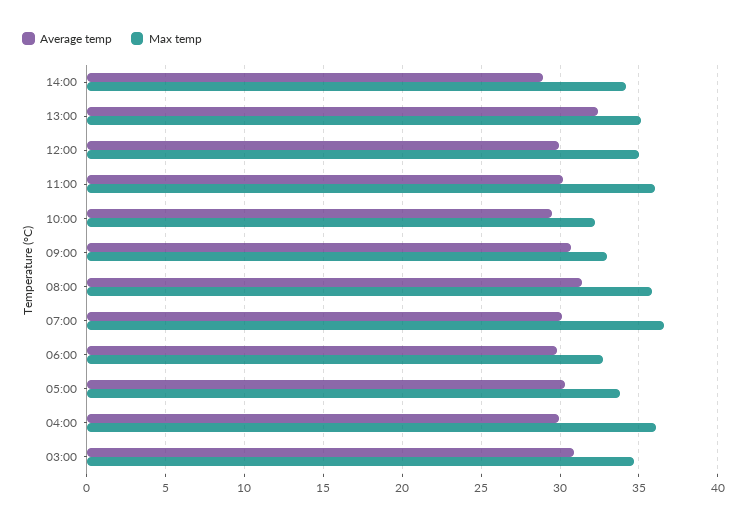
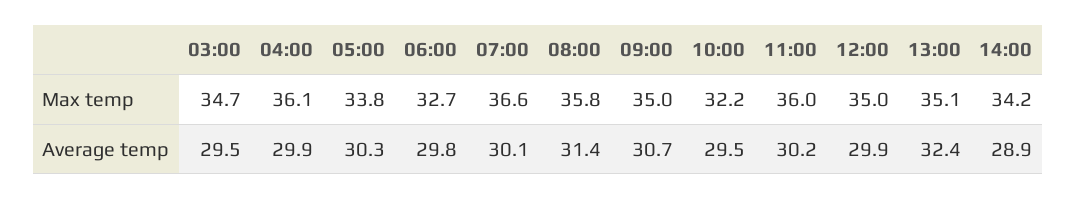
  {
    "Average temp": {
      "14:00": 28.9,
      "13:00": 32.4,
      "12:00": 29.9,
      "11:00": 30.2,
      "10:00": 29.5,
      "09:00": 30.7,
      "08:00": 31.4,
      "07:00": 30.1,
      "06:00": 29.8,
      "05:00": 30.3,
      "04:00": 29.9,
-     "03:00": 31
+     "03:00": 29.5
    },
    "Max temp": {
      "14:00": 34.2,
      "13:00": 35.1,
      "12:00": 35,
      "11:00": 36,
      "10:00": 32.2,
-     "09:00": 33,
+     "09:00": 35,
      "08:00": 35.8,
      "07:00": 36.6,
      "06:00": 32.7,
      "05:00": 33.8,
      "04:00": 36.1,
      "03:00": 34.7
    }
  }

